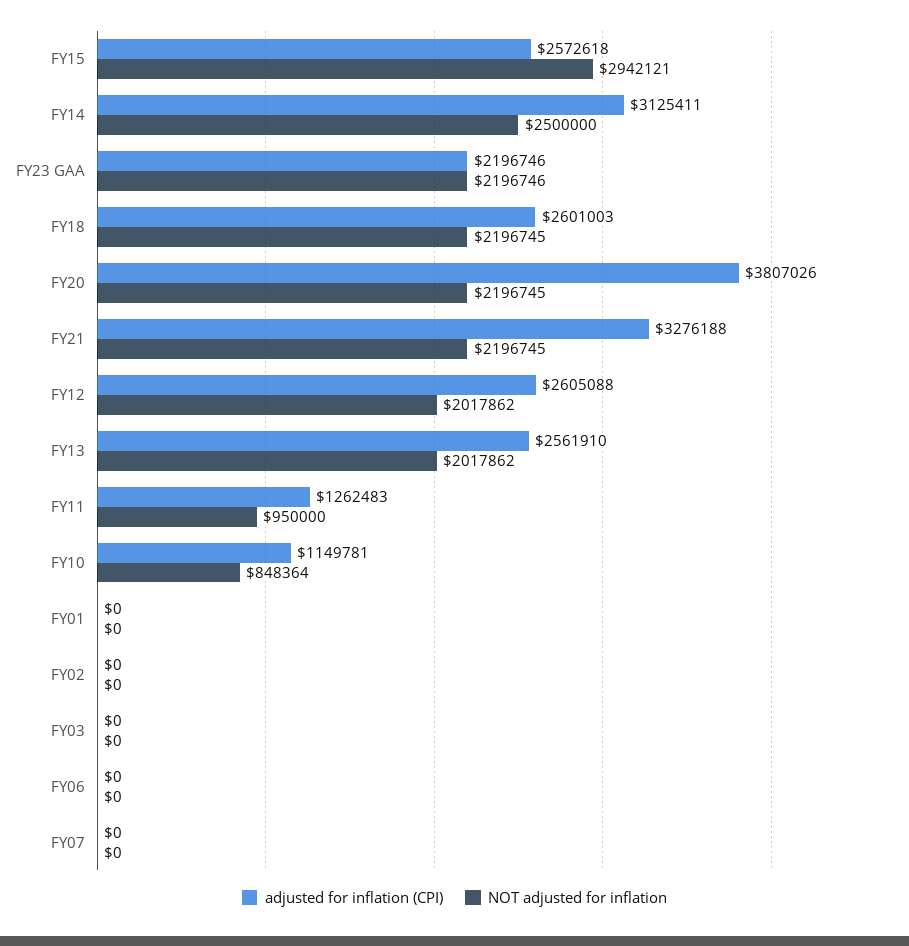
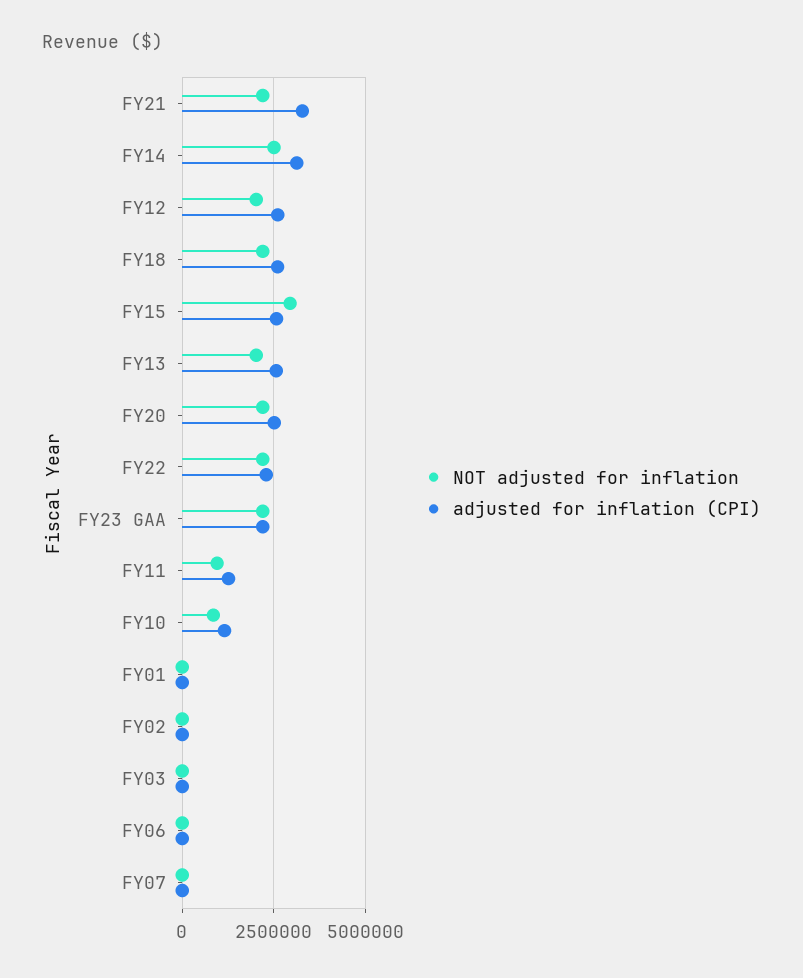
  {
    "adjusted for inflation (CPI)": {
      "FY15": 2572618,
      "FY14": 3125411,
      "FY23 GAA": 2196746,
      "FY18": 2601003,
-     "FY20": 3807026,
+     "FY20": 2500000,
      "FY21": 3276188,
      "FY12": 2605088,
      "FY13": 2561910,
      "FY11": 1262483,
      "FY10": 1149781,
      "FY01": 0,
      "FY02": 0,
      "FY03": 0,
      "FY06": 0,
-     "FY07": 0
+     "FY07": 0,
+     "FY22": 2250000
    },
    "NOT adjusted for inflation": {
      "FY15": 2942121,
      "FY14": 2500000,
      "FY23 GAA": 2196746,
      "FY18": 2196745,
      "FY20": 2196745,
      "FY21": 2196745,
      "FY12": 2017862,
      "FY13": 2017862,
      "FY11": 950000,
      "FY10": 848364,
      "FY01": 0,
      "FY02": 0,
      "FY03": 0,
      "FY06": 0,
-     "FY07": 0
+     "FY07": 0,
+     "FY22": 2250000
    }
  }

